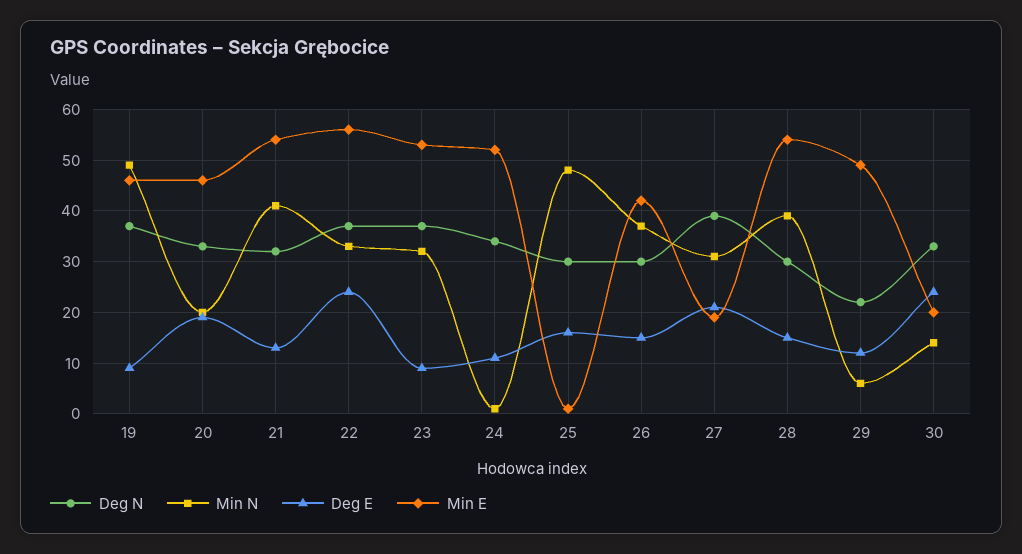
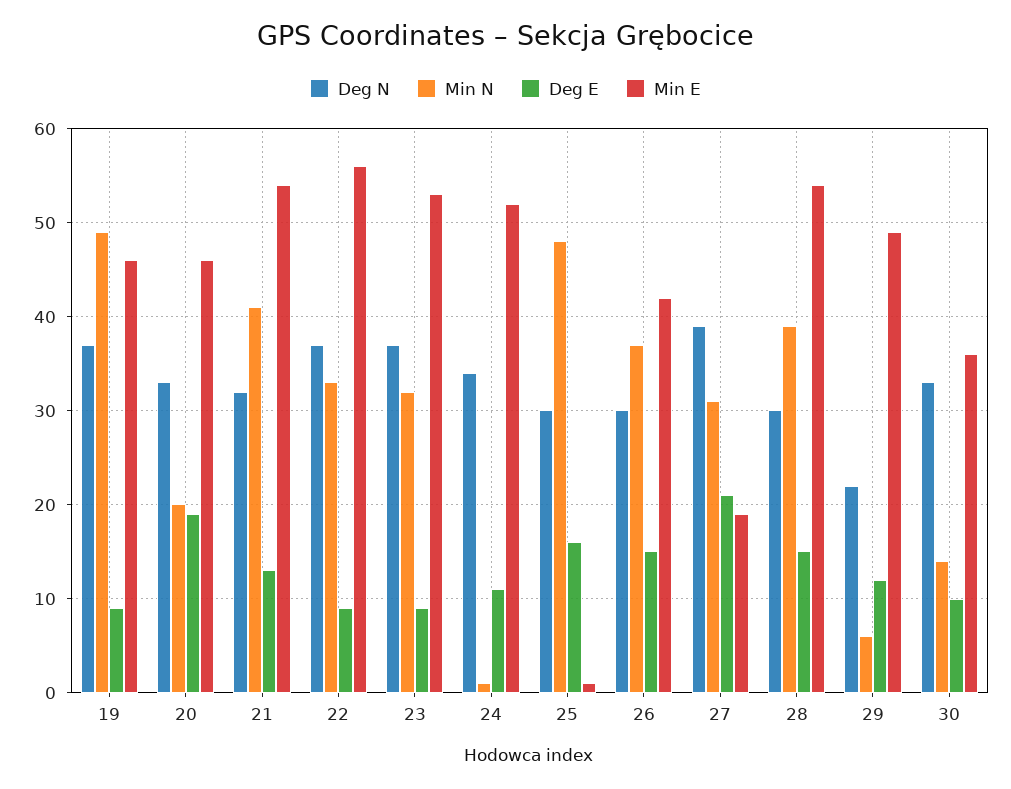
  {
    "Deg N": {
      "19": 37,
      "20": 33,
      "21": 32,
      "22": 37,
      "23": 37,
      "24": 34,
      "25": 30,
      "26": 30,
      "27": 39,
      "28": 30,
      "29": 22,
      "30": 33
    },
    "Min N": {
      "19": 49,
      "20": 20,
      "21": 41,
      "22": 33,
      "23": 32,
      "24": 1,
      "25": 48,
      "26": 37,
      "27": 31,
      "28": 39,
      "29": 6,
      "30": 14
    },
    "Deg E": {
      "19": 9,
      "20": 19,
      "21": 13,
-     "22": 25,
+     "22": 9,
      "23": 9,
      "24": 11,
      "25": 16,
      "26": 15,
      "27": 21,
      "28": 15,
      "29": 12,
-     "30": 25
+     "30": 10
    },
    "Min E": {
      "19": 46,
      "20": 46,
      "21": 54,
      "22": 56,
      "23": 53,
      "24": 52,
      "25": 1,
      "26": 42,
      "27": 19,
      "28": 54,
      "29": 49,
-     "30": 20
+     "30": 36
    }
  }

